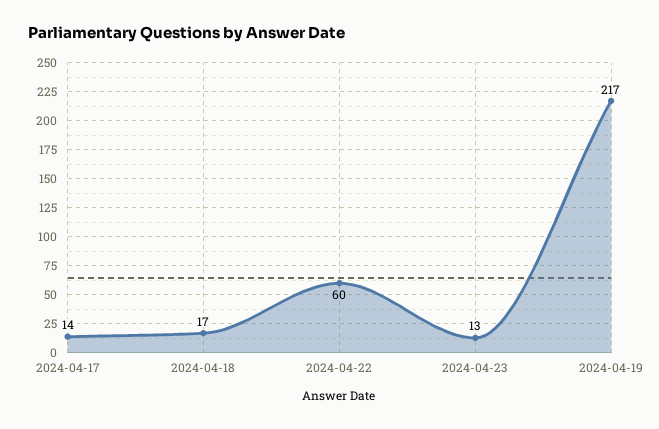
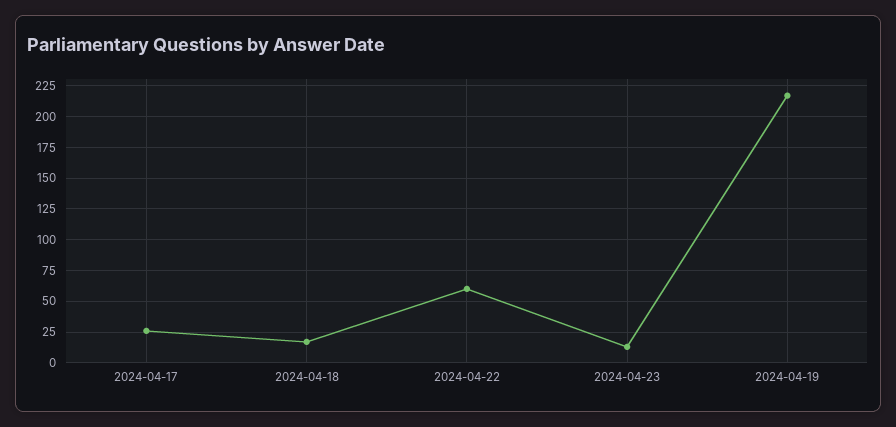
  {
-   "2024-04-17": 14,
+   "2024-04-17": 25,
    "2024-04-18": 17,
    "2024-04-22": 60,
    "2024-04-23": 13,
    "2024-04-19": 217
  }

